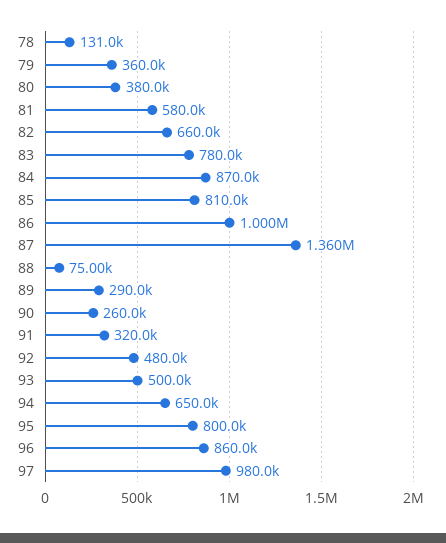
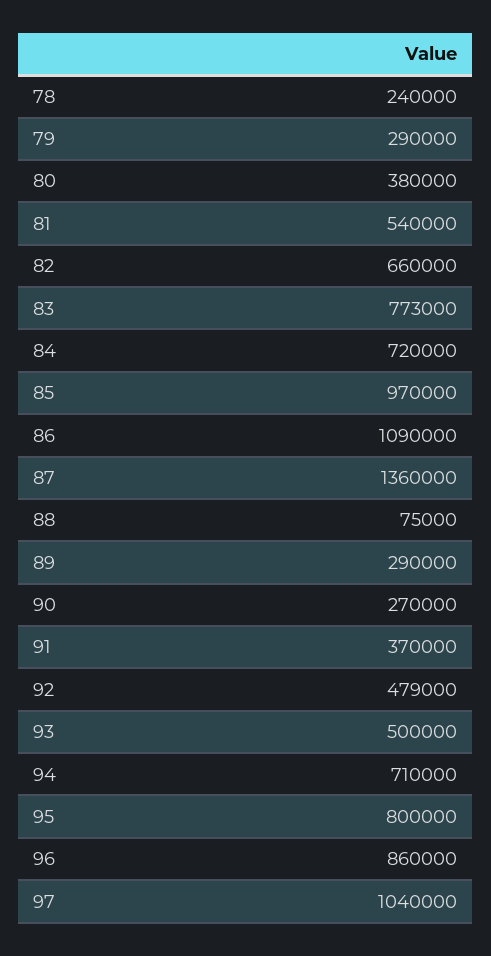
  {
-   "78": 131000,
+   "78": 240000,
-   "79": 360000,
+   "79": 290000,
    "80": 380000,
-   "81": 580000,
+   "81": 540000,
    "82": 660000,
-   "83": 780000,
+   "83": 773000,
-   "84": 870000,
+   "84": 720000,
-   "85": 810000,
+   "85": 970000,
-   "86": 1000000,
+   "86": 1090000,
    "87": 1360000,
    "88": 75000,
    "89": 290000,
-   "90": 260000,
+   "90": 270000,
-   "91": 320000,
+   "91": 370000,
-   "92": 480000,
+   "92": 479000,
    "93": 500000,
-   "94": 650000,
+   "94": 710000,
    "95": 800000,
    "96": 860000,
-   "97": 980000
+   "97": 1040000
  }

